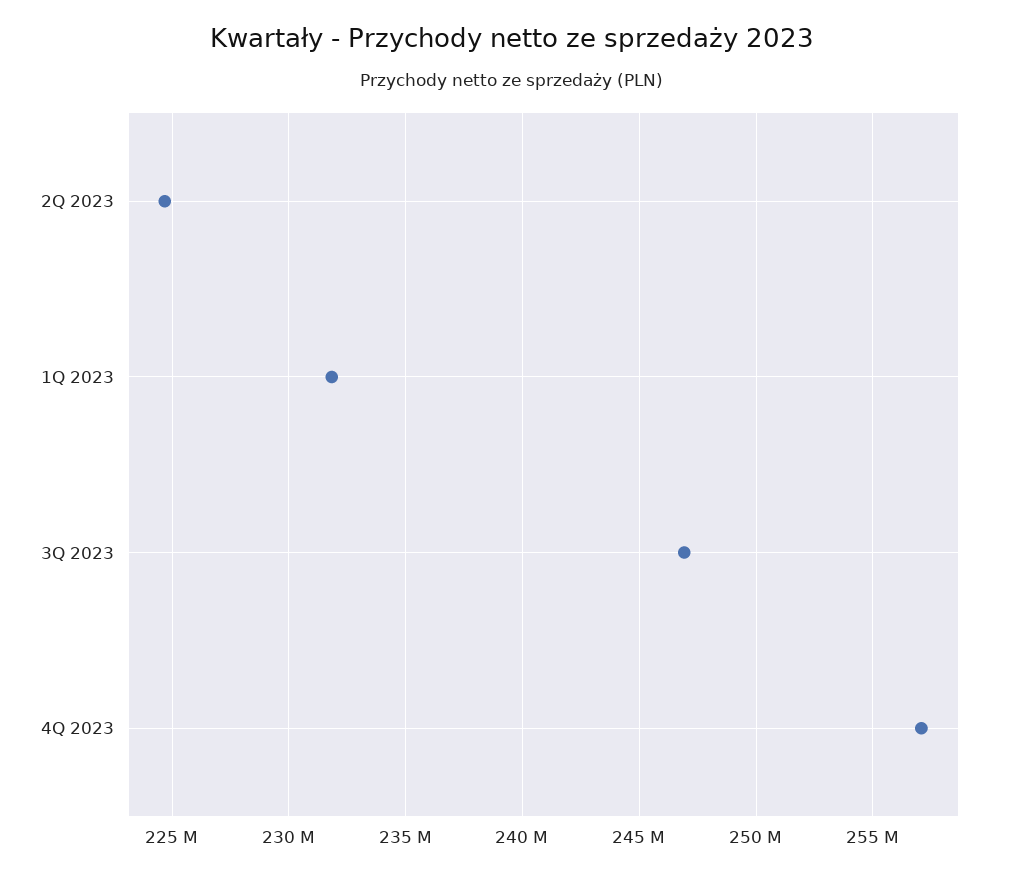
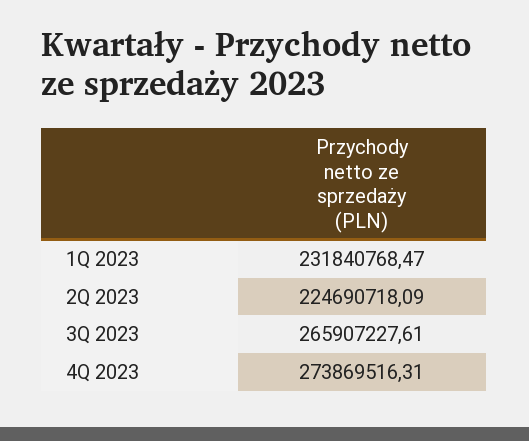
  {
    "2Q 2023": 224690718.09,
    "1Q 2023": 231840768.47,
-   "3Q 2023": 247000000,
+   "3Q 2023": 265907227.61,
-   "4Q 2023": 257000000
+   "4Q 2023": 273869516.31
  }

